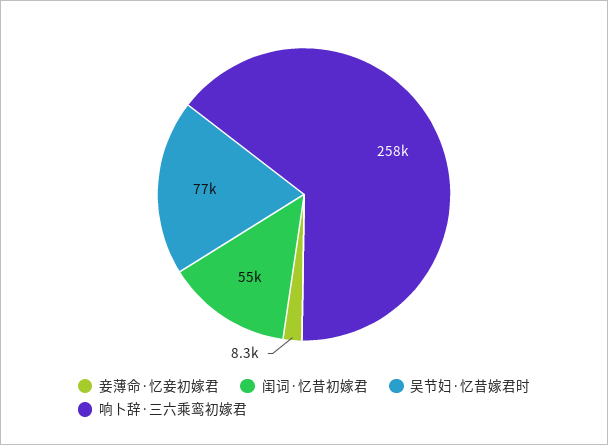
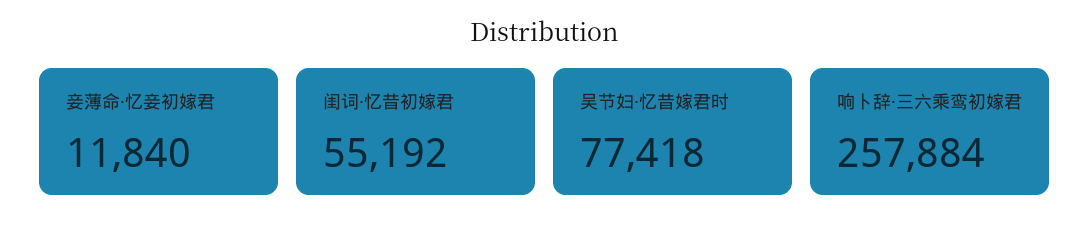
  {
-   "妾薄命·忆妾初嫁君": 8300,
+   "妾薄命·忆妾初嫁君": 11840,
    "闺词·忆昔初嫁君": 55192,
    "吴节妇·忆昔嫁君时": 77418,
    "响卜辞·三六乘鸾初嫁君": 257884
  }

